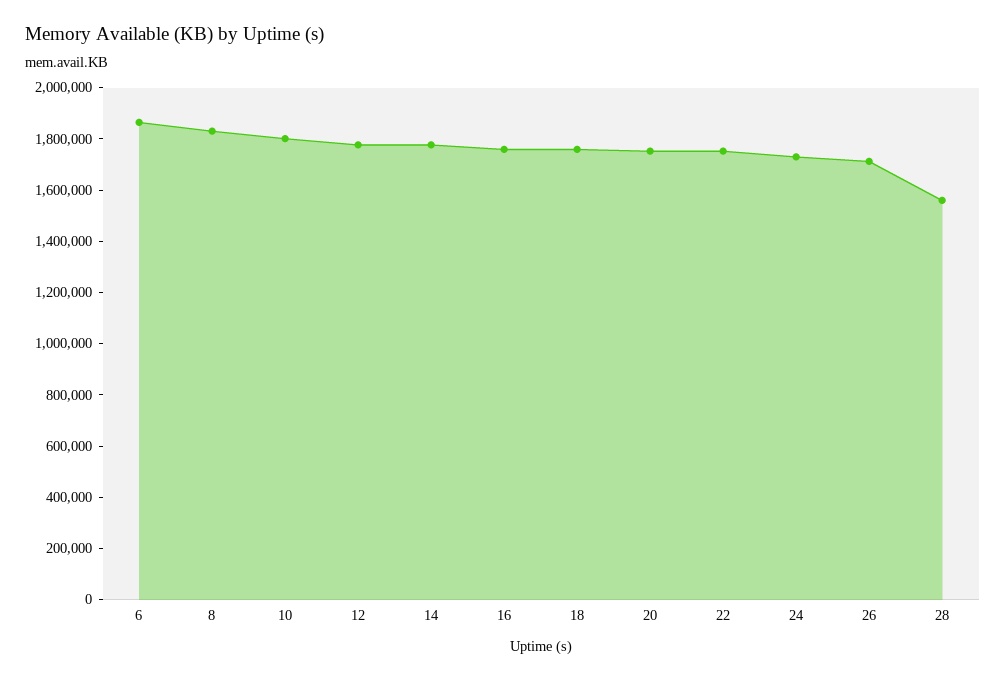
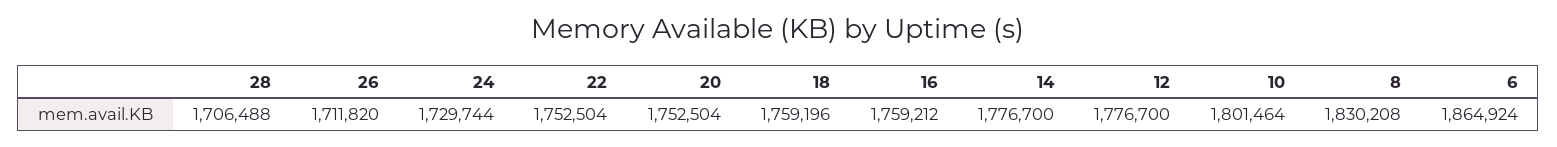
  {
    "6": 1864924,
    "8": 1830208,
    "10": 1801464,
    "12": 1776700,
    "14": 1776700,
    "16": 1759212,
    "18": 1759196,
    "20": 1752504,
    "22": 1752504,
    "24": 1729744,
    "26": 1711820,
-   "28": 1550000
+   "28": 1706488
  }

